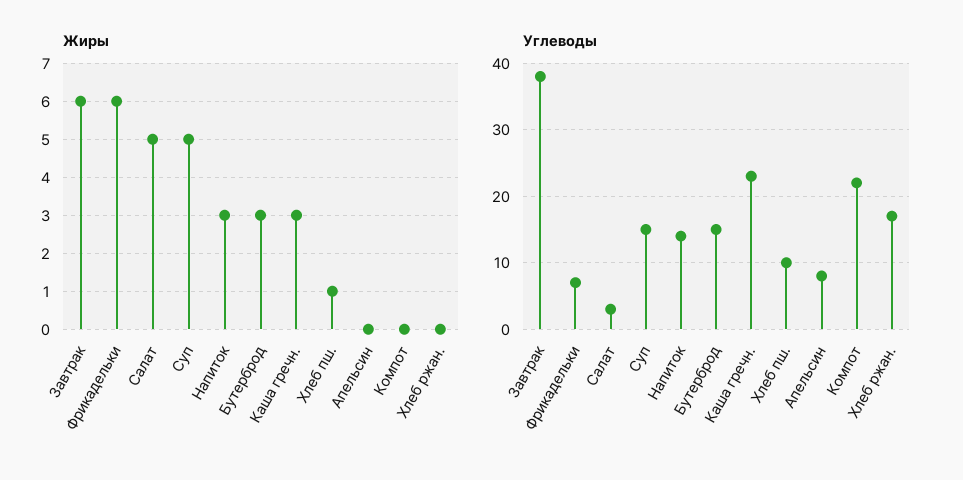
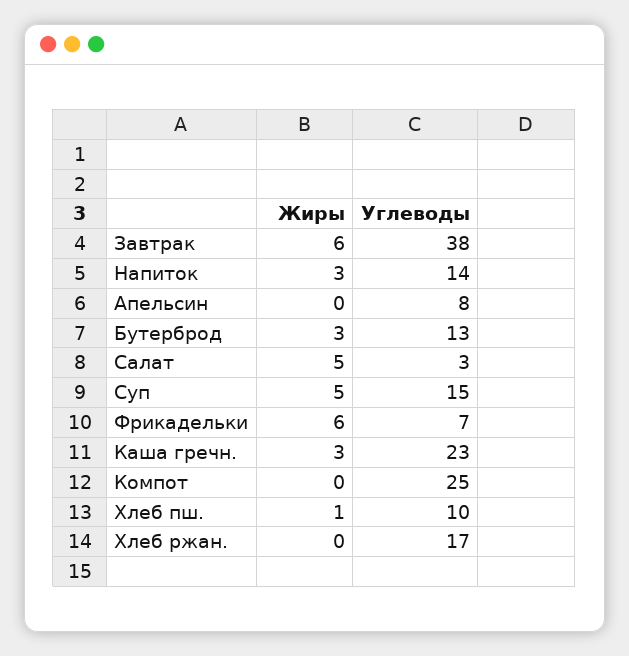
  {
    "Жиры": {
      "Завтрак": 6,
      "Фрикадельки": 6,
      "Салат": 5,
      "Суп": 5,
      "Напиток": 3,
      "Бутерброд": 3,
      "Каша гречн.": 3,
      "Хлеб пш.": 1,
      "Апельсин": 0,
      "Компот": 0,
      "Хлеб ржан.": 0
    },
    "Углеводы": {
      "Завтрак": 38,
      "Фрикадельки": 7,
      "Салат": 3,
      "Суп": 15,
      "Напиток": 14,
-     "Бутерброд": 15,
+     "Бутерброд": 13,
      "Каша гречн.": 23,
      "Хлеб пш.": 10,
      "Апельсин": 8,
-     "Компот": 22,
+     "Компот": 25,
      "Хлеб ржан.": 17
    }
  }

